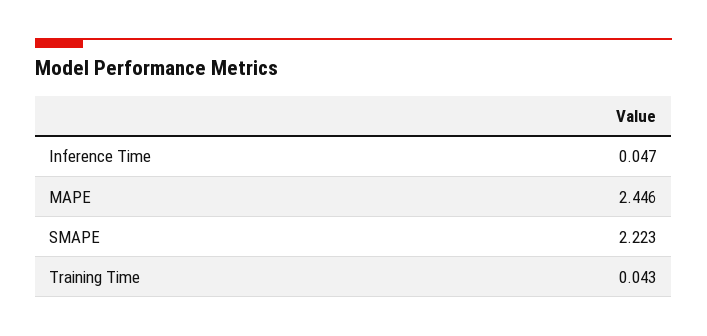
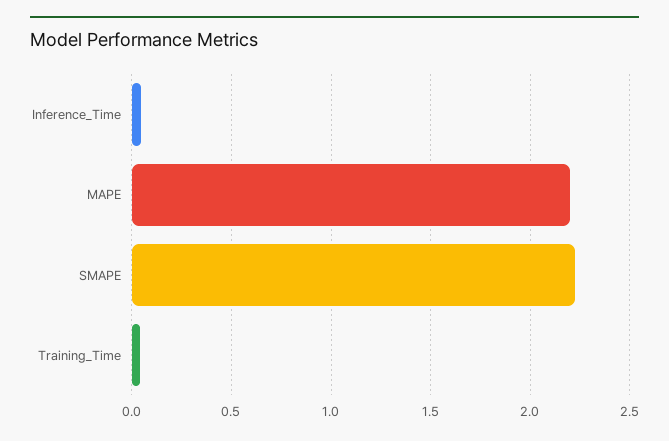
  {
    "Inference Time": 0.047,
-   "MAPE": 2.446,
+   "MAPE": 2.2,
    "SMAPE": 2.223,
    "Training Time": 0.043
  }

